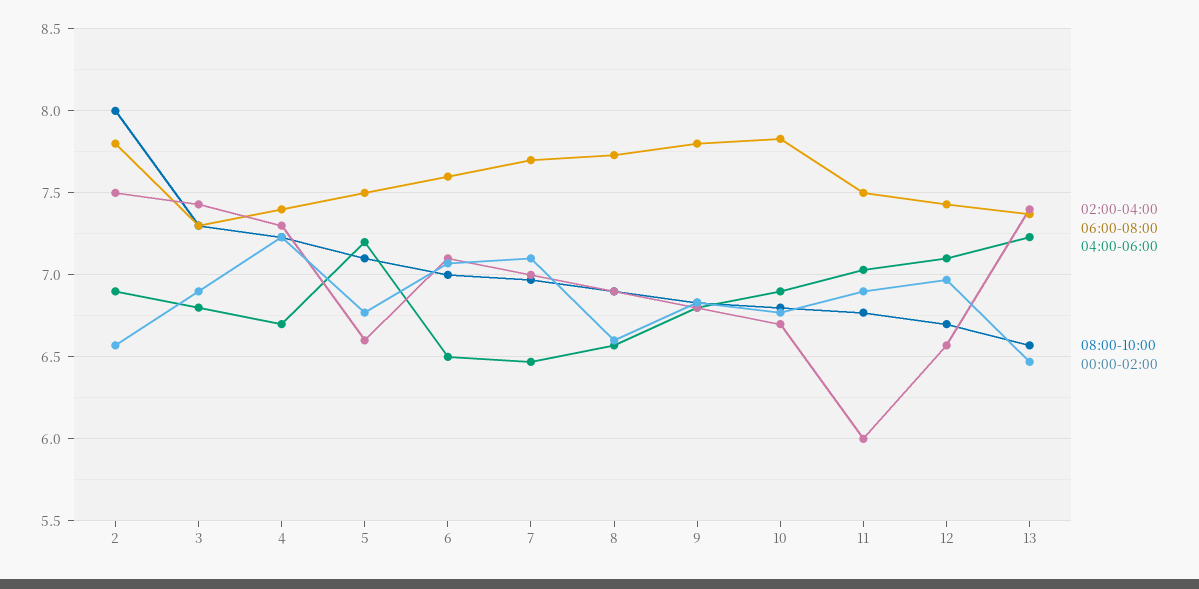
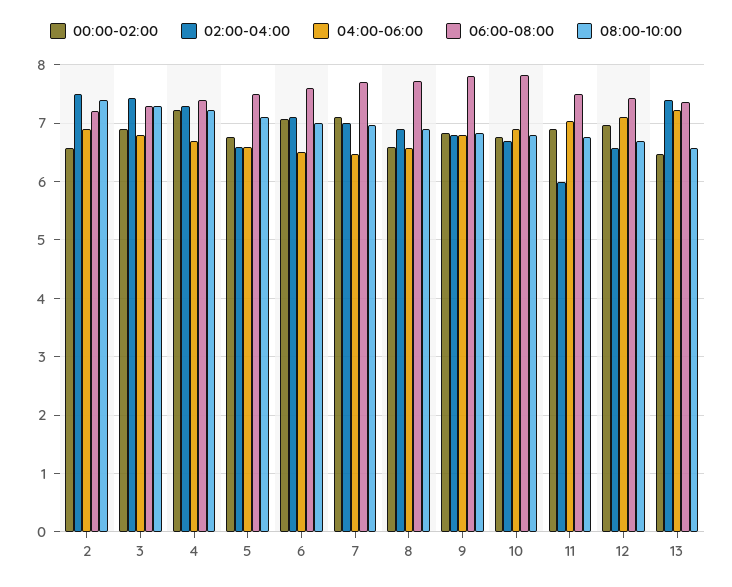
  {
    "02:00-04:00": {
      "2": 7.5,
      "3": 7.45,
      "4": 7.3,
      "5": 6.6,
      "6": 7.1,
      "7": 7,
      "8": 6.9,
      "9": 6.8,
      "10": 6.7,
      "11": 6,
      "12": 6.55,
      "13": 7.4
    },
    "06:00-08:00": {
-     "2": 7.8,
+     "2": 7.2,
      "3": 7.3,
      "4": 7.4,
      "5": 7.5,
      "6": 7.6,
      "7": 7.7,
      "8": 7.75,
      "9": 7.8,
      "10": 7.85,
      "11": 7.5,
      "12": 7.45,
      "13": 7.35
    },
    "04:00-06:00": {
      "2": 6.9,
      "3": 6.8,
      "4": 6.7,
-     "5": 7.2,
+     "5": 6.6,
      "6": 6.5,
      "7": 6.45,
      "8": 6.55,
      "9": 6.8,
      "10": 6.9,
      "11": 7.05,
      "12": 7.1,
      "13": 7.25
    },
    "08:00-10:00": {
-     "2": 8,
+     "2": 7.4,
      "3": 7.3,
      "4": 7.25,
      "5": 7.1,
      "6": 7,
      "7": 6.95,
      "8": 6.9,
      "9": 6.85,
      "10": 6.8,
      "11": 6.75,
      "12": 6.7,
      "13": 6.55
    },
    "00:00-02:00": {
      "2": 6.55,
      "3": 6.9,
      "4": 7.25,
      "5": 6.75,
      "6": 7.05,
      "7": 7.1,
      "8": 6.6,
      "9": 6.85,
      "10": 6.75,
      "11": 6.9,
      "12": 6.95,
      "13": 6.45
    }
  }

